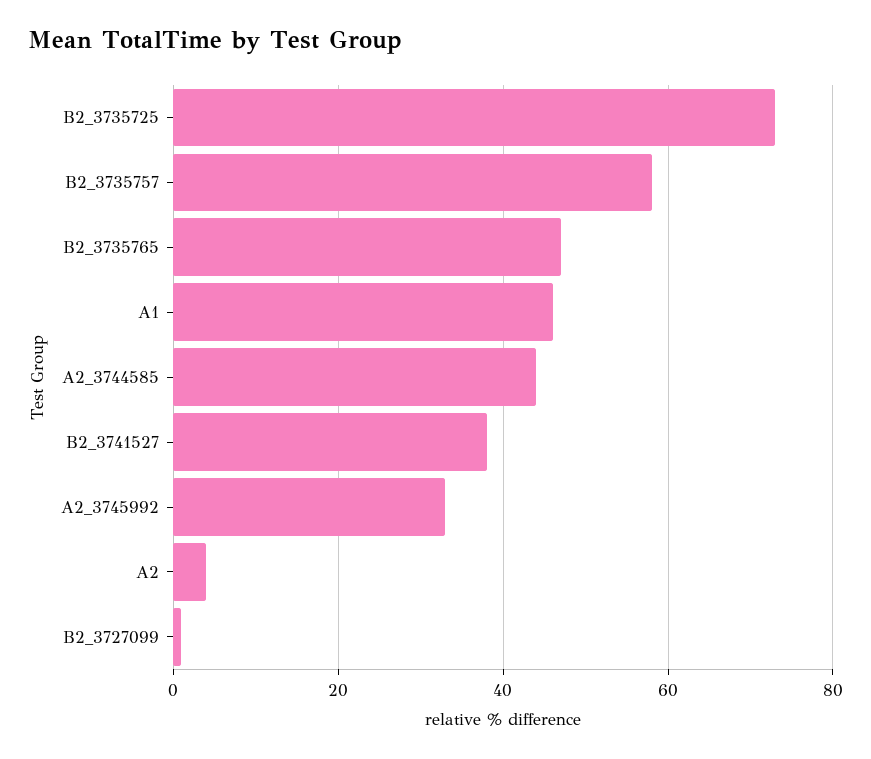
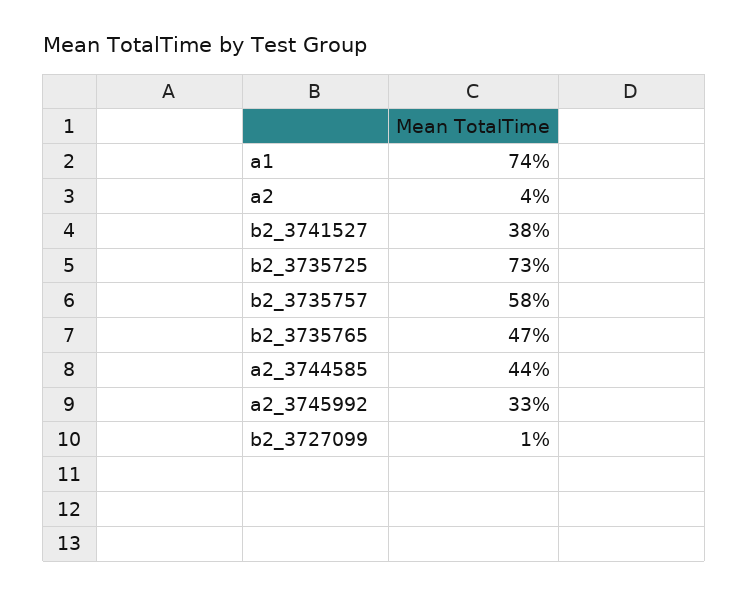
  {
    "B2_3735725": 73,
    "B2_3735757": 58,
    "B2_3735765": 47,
-   "A1": 45,
+   "A1": 74,
    "A2_3744585": 44,
    "B2_3741527": 38,
    "A2_3745992": 33,
    "A2": 4,
    "B2_3727099": 1
  }

